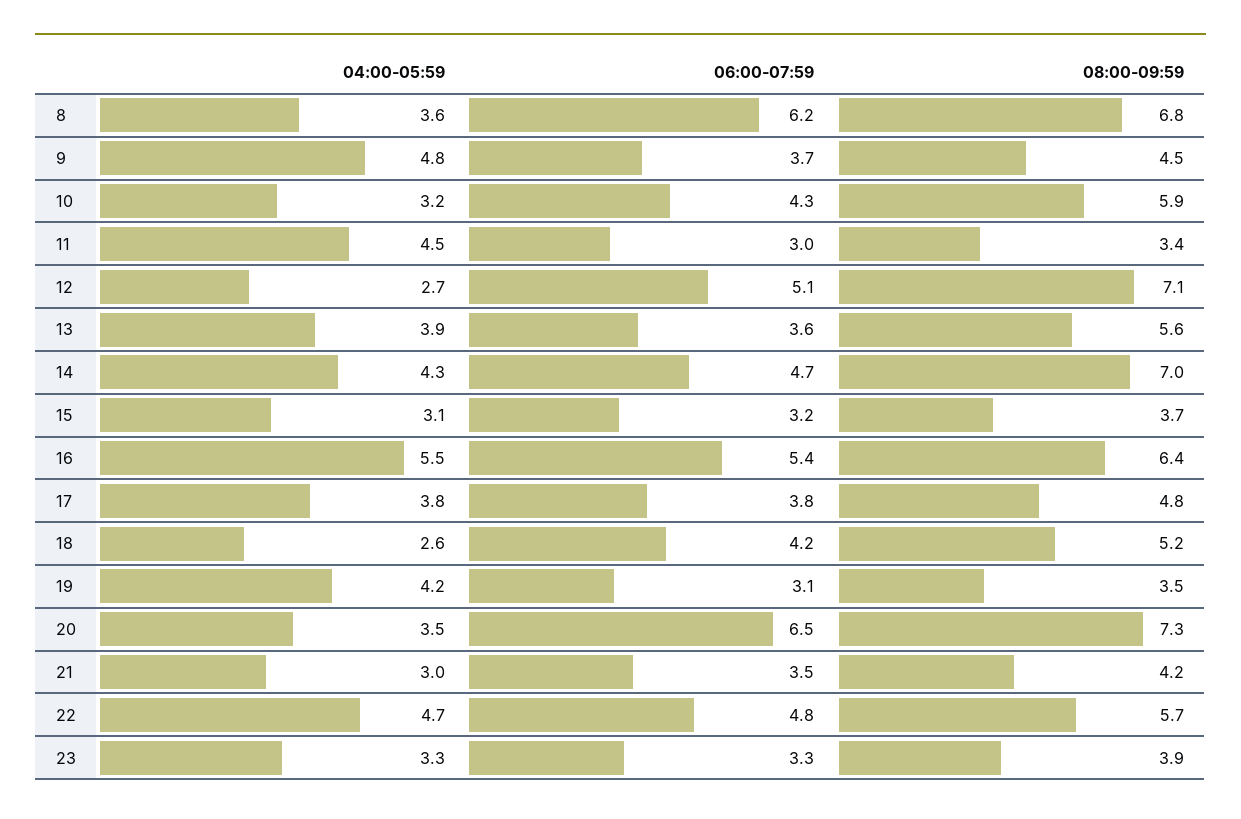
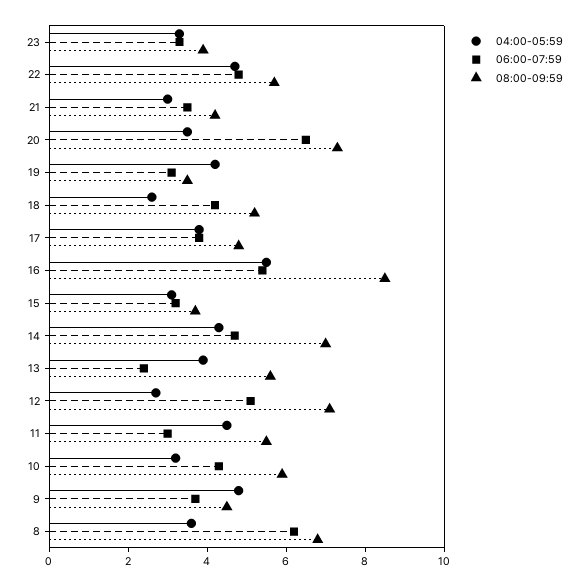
  {
    "04:00-05:59": {
      "8": 3.6,
      "9": 4.8,
      "10": 3.2,
      "11": 4.5,
      "12": 2.7,
      "13": 3.9,
      "14": 4.3,
      "15": 3.1,
      "16": 5.5,
      "17": 3.8,
      "18": 2.6,
      "19": 4.2,
      "20": 3.5,
      "21": 3,
      "22": 4.7,
      "23": 3.3
    },
    "06:00-07:59": {
      "8": 6.2,
      "9": 3.7,
      "10": 4.3,
      "11": 3,
      "12": 5.1,
-     "13": 3.6,
+     "13": 2.5,
      "14": 4.7,
      "15": 3.2,
      "16": 5.4,
      "17": 3.8,
      "18": 4.2,
      "19": 3.1,
      "20": 6.5,
      "21": 3.5,
      "22": 4.8,
      "23": 3.3
    },
    "08:00-09:59": {
      "8": 6.8,
      "9": 4.5,
      "10": 5.9,
-     "11": 3.4,
+     "11": 5.5,
      "12": 7.1,
      "13": 5.6,
      "14": 7,
      "15": 3.7,
-     "16": 6.4,
+     "16": 8.5,
      "17": 4.8,
      "18": 5.2,
      "19": 3.5,
      "20": 7.3,
      "21": 4.2,
      "22": 5.7,
      "23": 3.9
    }
  }

